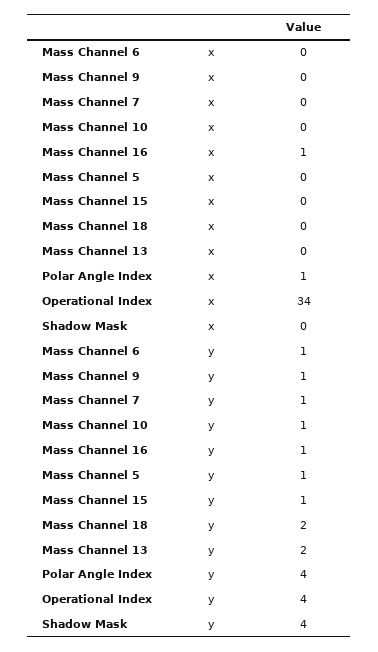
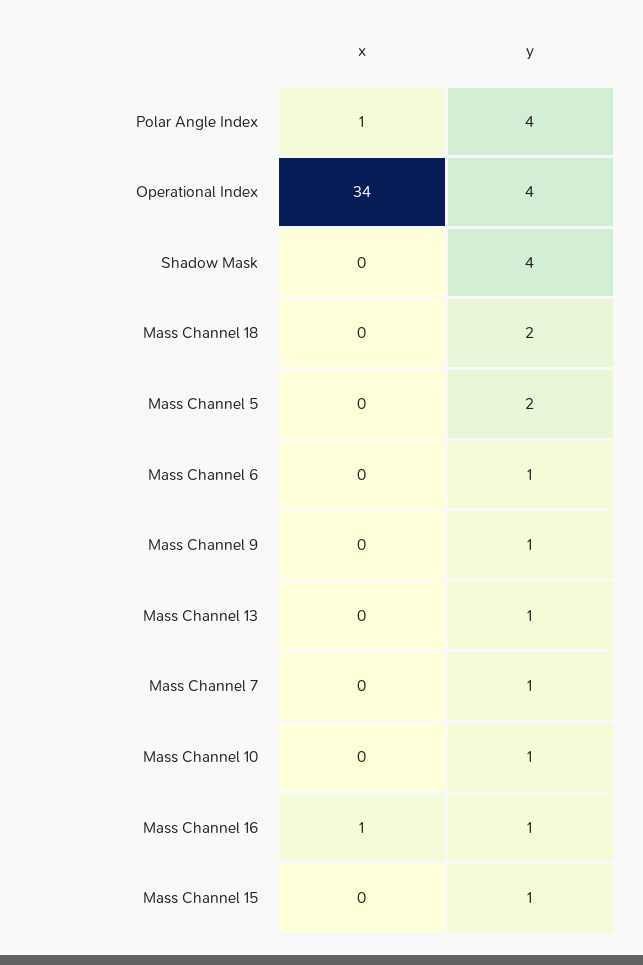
  {
    "Mass Channel 6": {
      "x": 0,
      "y": 1
    },
    "Mass Channel 9": {
      "x": 0,
      "y": 1
    },
    "Mass Channel 7": {
      "x": 0,
      "y": 1
    },
    "Mass Channel 10": {
      "x": 0,
      "y": 1
    },
    "Mass Channel 16": {
      "x": 1,
      "y": 1
    },
    "Mass Channel 5": {
      "x": 0,
-     "y": 1
+     "y": 2
    },
    "Mass Channel 15": {
      "x": 0,
      "y": 1
    },
    "Mass Channel 18": {
      "x": 0,
      "y": 2
    },
    "Mass Channel 13": {
      "x": 0,
-     "y": 2
+     "y": 1
    },
    "Polar Angle Index": {
      "x": 1,
      "y": 4
    },
    "Operational Index": {
      "x": 34,
      "y": 4
    },
    "Shadow Mask": {
      "x": 0,
      "y": 4
    }
  }

